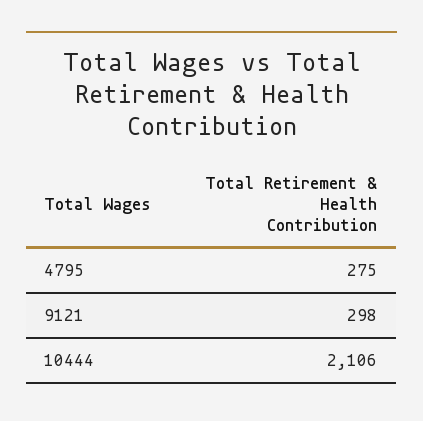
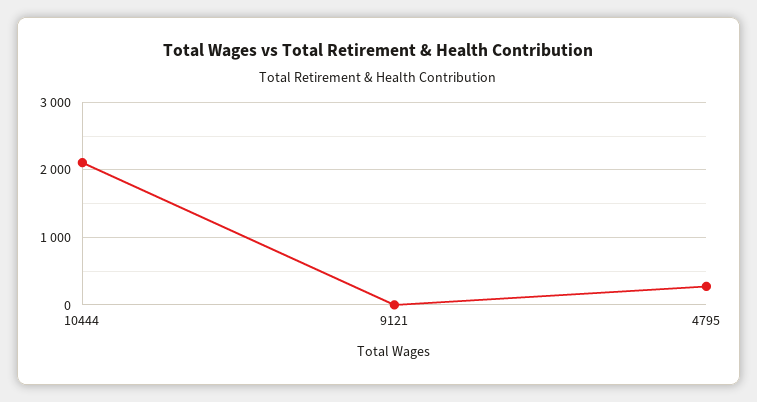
  {
    "4795": 275,
-   "9121": 298,
+   "9121": 0,
    "10444": 2106
  }

